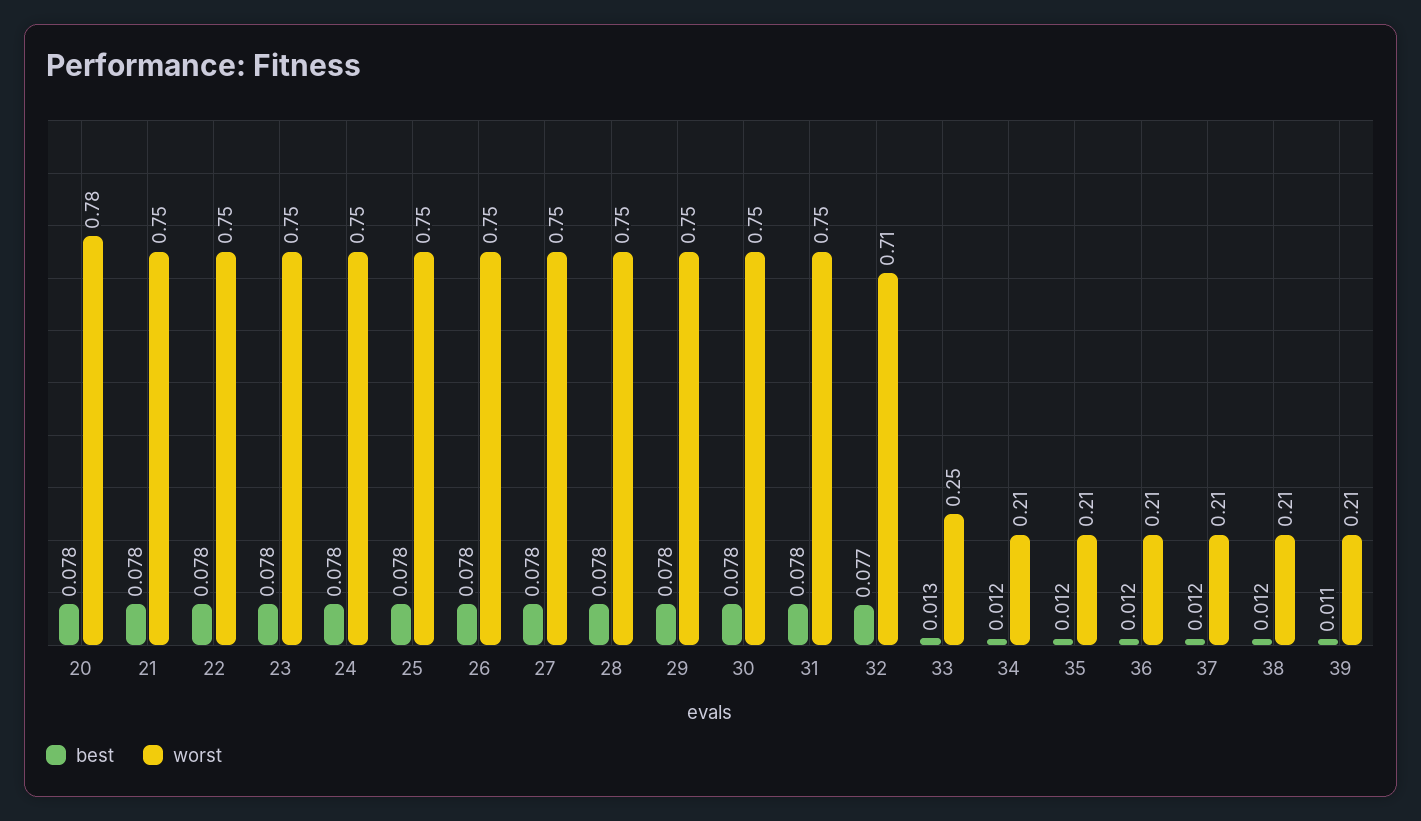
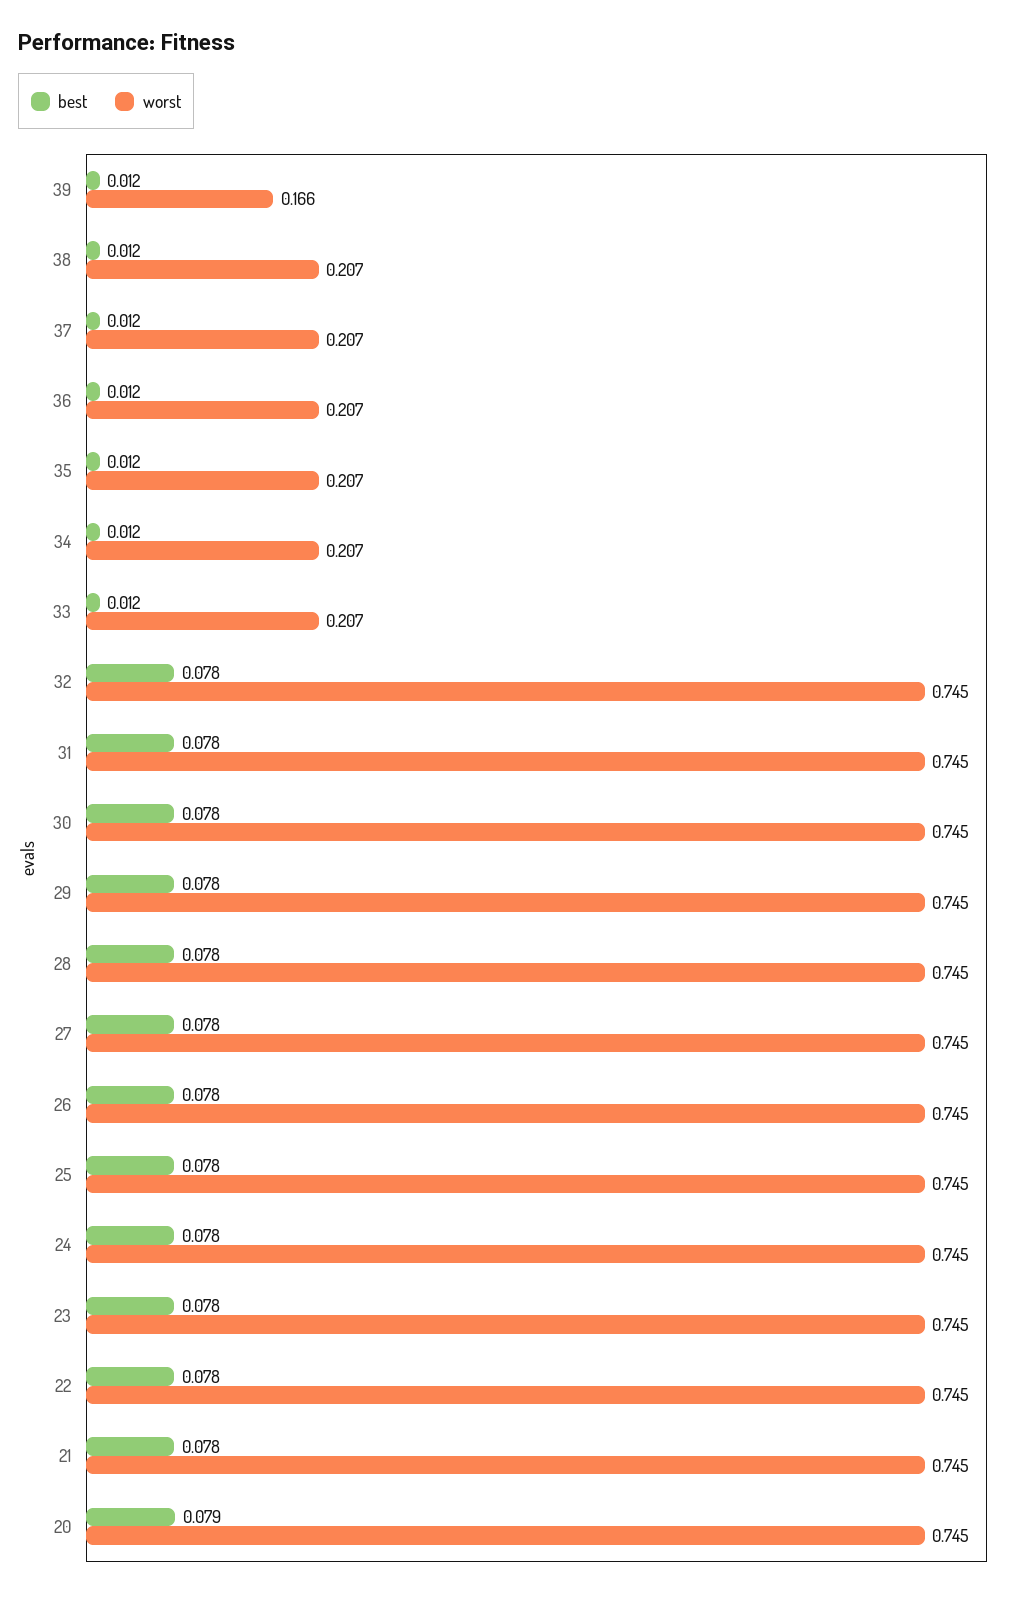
  {
    "best": {
-     "20": 0.078,
+     "20": 0.079,
      "21": 0.078,
      "22": 0.078,
      "23": 0.078,
      "24": 0.078,
      "25": 0.078,
      "26": 0.078,
      "27": 0.078,
      "28": 0.078,
      "29": 0.078,
      "30": 0.078,
      "31": 0.078,
-     "32": 0.077,
+     "32": 0.078,
-     "33": 0.013,
+     "33": 0.012,
      "34": 0.012,
      "35": 0.012,
      "36": 0.012,
      "37": 0.012,
      "38": 0.012,
-     "39": 0.011
+     "39": 0.012
    },
    "worst": {
-     "20": 0.78,
+     "20": 0.745,
      "21": 0.745,
      "22": 0.745,
      "23": 0.745,
      "24": 0.745,
      "25": 0.745,
      "26": 0.745,
      "27": 0.745,
      "28": 0.745,
      "29": 0.745,
      "30": 0.745,
      "31": 0.745,
-     "32": 0.71,
+     "32": 0.745,
-     "33": 0.25,
+     "33": 0.207,
      "34": 0.207,
      "35": 0.207,
      "36": 0.207,
      "37": 0.207,
      "38": 0.207,
-     "39": 0.21
+     "39": 0.166
    }
  }

